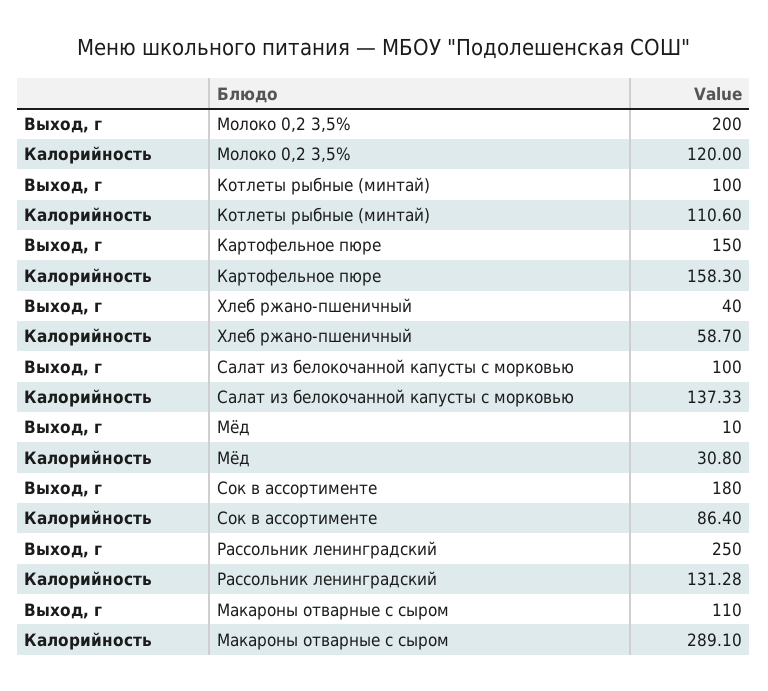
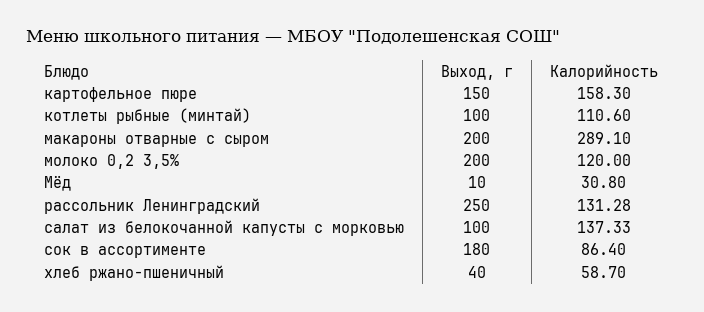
  {
    "Выход, г": {
      "Молоко 0,2 3,5%": 200,
      "Котлеты рыбные (минтай)": 100,
      "Картофельное пюре": 150,
      "Хлеб ржано-пшеничный": 40,
      "Салат из белокочанной капусты с морковью": 100,
      "Мёд": 10,
      "Сок в ассортименте": 180,
      "Рассольник ленинградский": 250,
-     "Макароны отварные с сыром": 110
+     "Макароны отварные с сыром": 200
    },
    "Калорийность": {
      "Молоко 0,2 3,5%": 120,
      "Котлеты рыбные (минтай)": 110.6,
      "Картофельное пюре": 158.3,
      "Хлеб ржано-пшеничный": 58.7,
      "Салат из белокочанной капусты с морковью": 137.33,
      "Мёд": 30.8,
      "Сок в ассортименте": 86.4,
      "Рассольник ленинградский": 131.28,
      "Макароны отварные с сыром": 289.1
    }
  }

